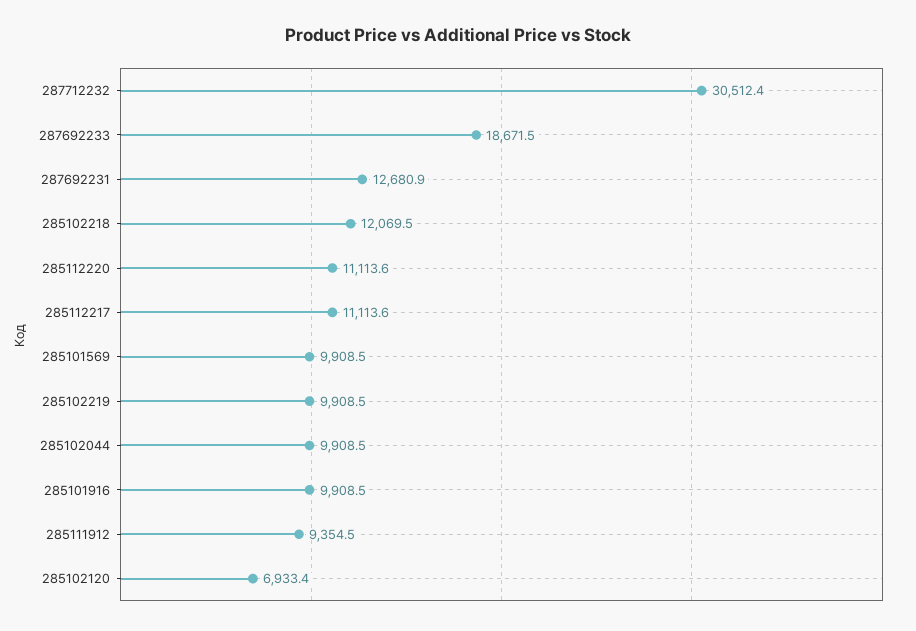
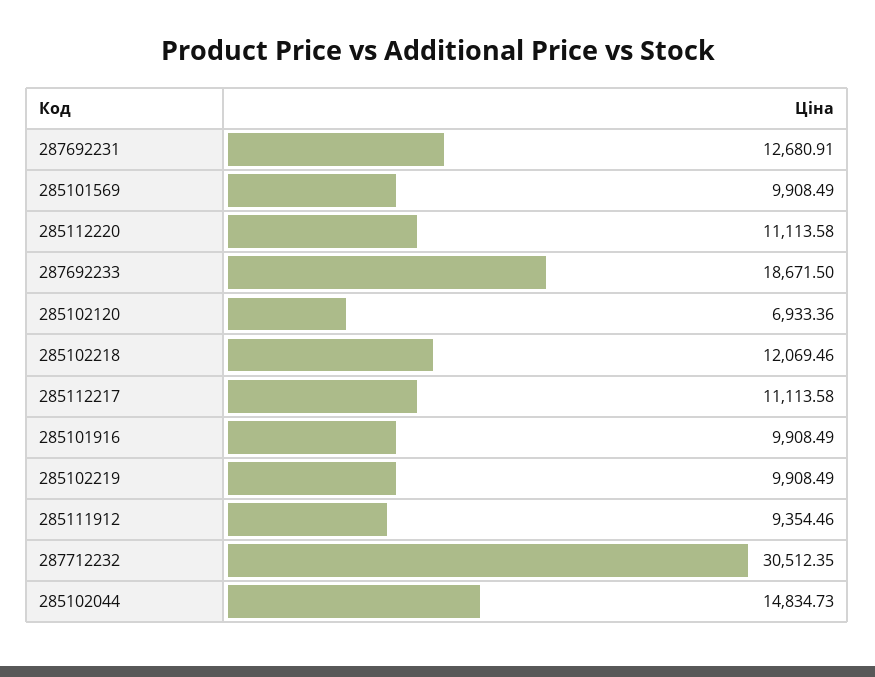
  {
    "287712232": 30512.35,
    "287692233": 18671.5,
    "287692231": 12680.91,
    "285102218": 12069.46,
    "285112220": 11113.58,
    "285112217": 11113.58,
    "285101569": 9908.49,
    "285102219": 9908.49,
-   "285102044": 9908.5,
+   "285102044": 14834.73,
    "285101916": 9908.49,
    "285111912": 9354.46,
    "285102120": 6933.36
  }

